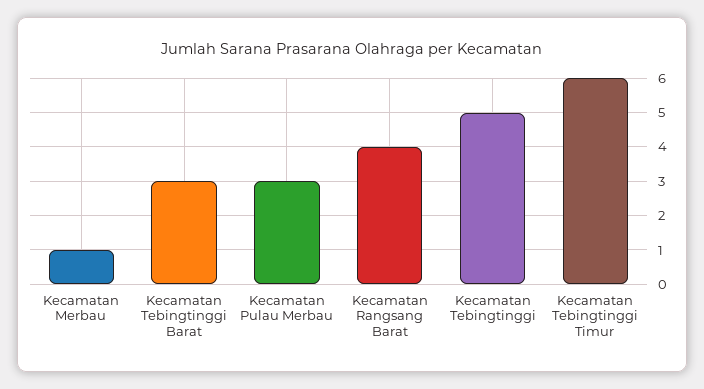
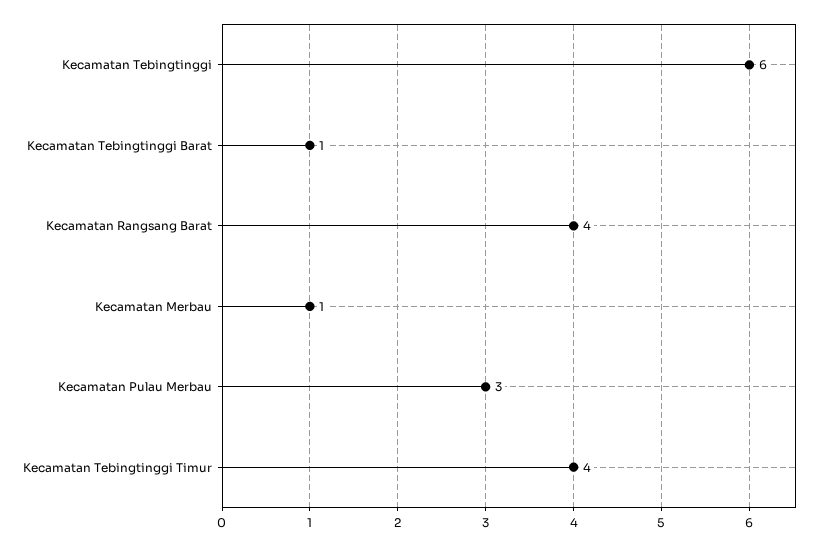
  {
    "Kecamatan Merbau": 1,
-   "Kecamatan Tebingtinggi Barat": 3,
+   "Kecamatan Tebingtinggi Barat": 1,
    "Kecamatan Pulau Merbau": 3,
    "Kecamatan Rangsang Barat": 4,
-   "Kecamatan Tebingtinggi": 5,
+   "Kecamatan Tebingtinggi": 6,
-   "Kecamatan Tebingtinggi Timur": 6
+   "Kecamatan Tebingtinggi Timur": 4
  }

